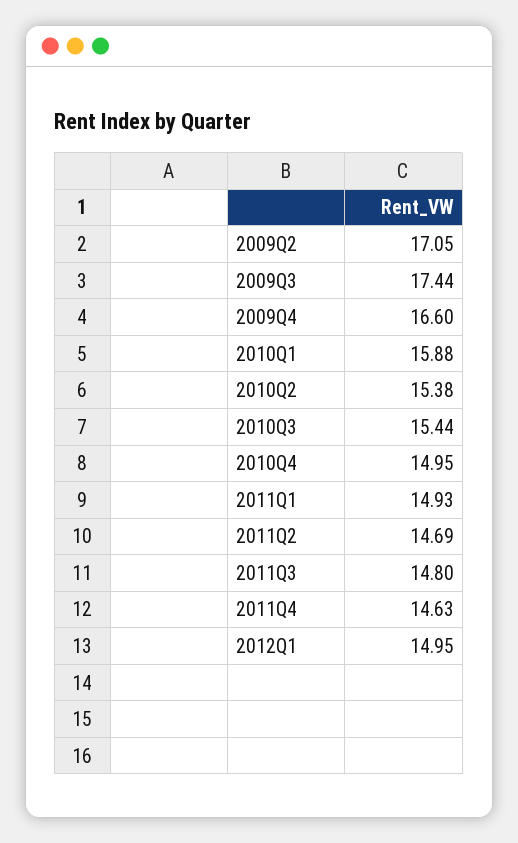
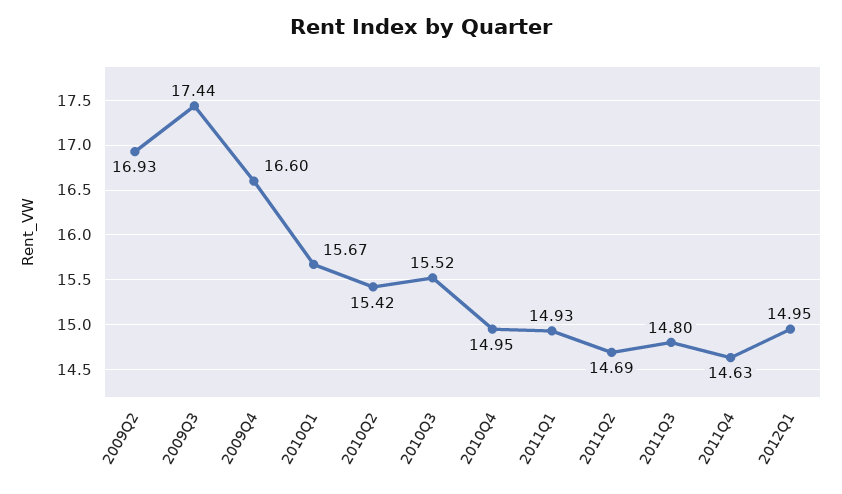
  {
-   "2009Q2": 17.05,
+   "2009Q2": 16.93,
    "2009Q3": 17.44,
    "2009Q4": 16.6,
-   "2010Q1": 15.88,
+   "2010Q1": 15.67,
-   "2010Q2": 15.38,
+   "2010Q2": 15.42,
-   "2010Q3": 15.44,
+   "2010Q3": 15.52,
    "2010Q4": 14.95,
    "2011Q1": 14.93,
    "2011Q2": 14.69,
    "2011Q3": 14.8,
    "2011Q4": 14.63,
    "2012Q1": 14.95
  }

